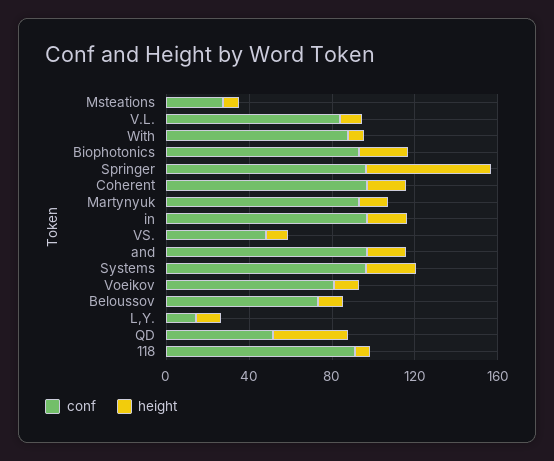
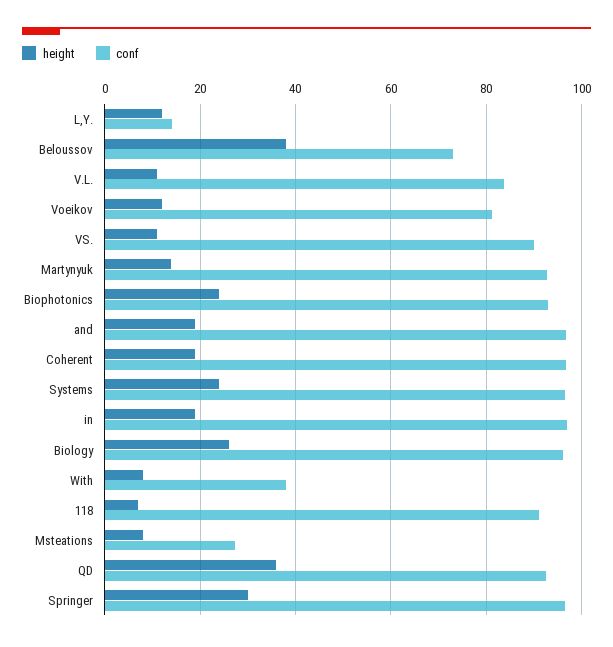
  {
    "conf": {
      "Msteations": 28,
      "V.L.": 84,
-     "With": 90,
+     "With": 38,
      "Biophotonics": 92,
      "Springer": 96,
      "Coherent": 96,
      "Martynyuk": 92,
      "in": 96,
-     "VS.": 50,
+     "VS.": 90,
      "and": 96,
      "Systems": 96,
      "Voeikov": 82,
      "Beloussov": 74,
      "L,Y.": 14,
-     "QD": 50,
+     "QD": 92,
-     "118": 92
+     "118": 92,
+     "Biology": 96
    },
    "height": {
      "Msteations": 8,
      "V.L.": 12,
      "With": 8,
      "Biophotonics": 24,
-     "Springer": 60,
+     "Springer": 30,
      "Coherent": 20,
      "Martynyuk": 14,
      "in": 20,
      "VS.": 12,
      "and": 20,
      "Systems": 24,
      "Voeikov": 12,
-     "Beloussov": 10,
+     "Beloussov": 38,
      "L,Y.": 12,
      "QD": 36,
-     "118": 8
+     "118": 8,
+     "Biology": 26
    }
  }

